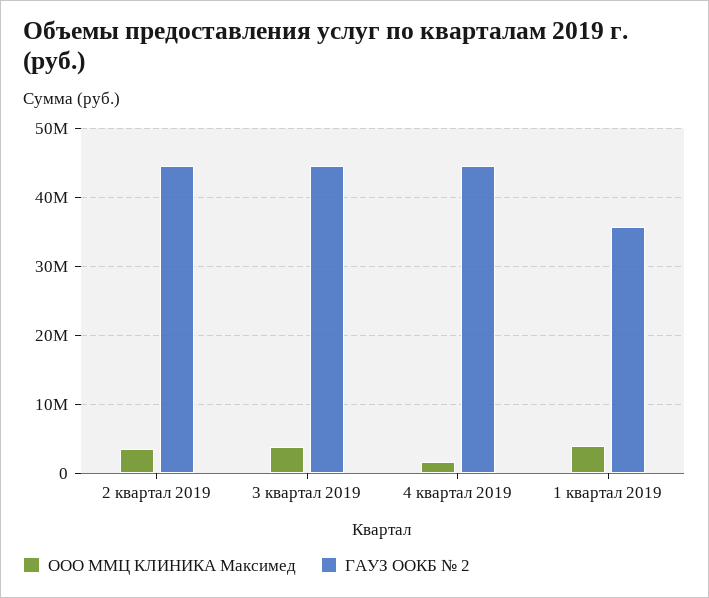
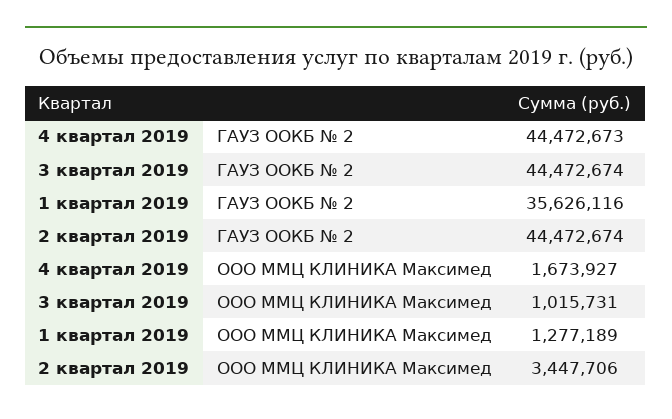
  {
    "ООО ММЦ КЛИНИКА Максимед": {
      "2 квартал 2019": 3447706,
-     "3 квартал 2019": 4000000,
+     "3 квартал 2019": 1015731,
      "4 квартал 2019": 1673927,
-     "1 квартал 2019": 4000000
+     "1 квартал 2019": 1277189
    },
    "ГАУЗ ООКБ № 2": {
      "2 квартал 2019": 44472674,
      "3 квартал 2019": 44472674,
      "4 квартал 2019": 44472673,
      "1 квартал 2019": 35626116
    }
  }

